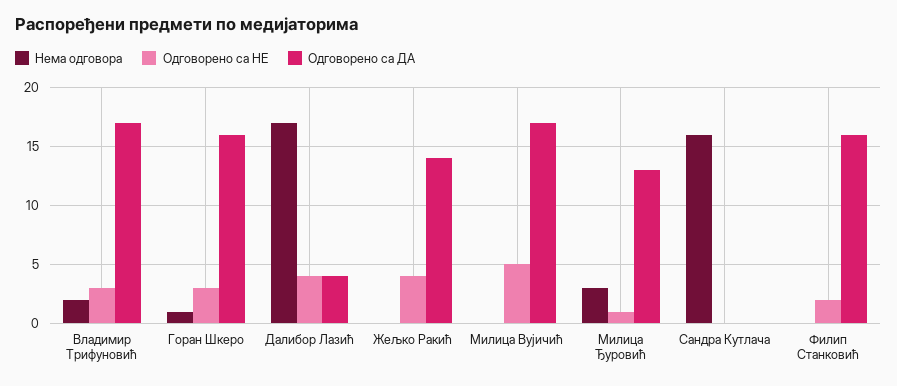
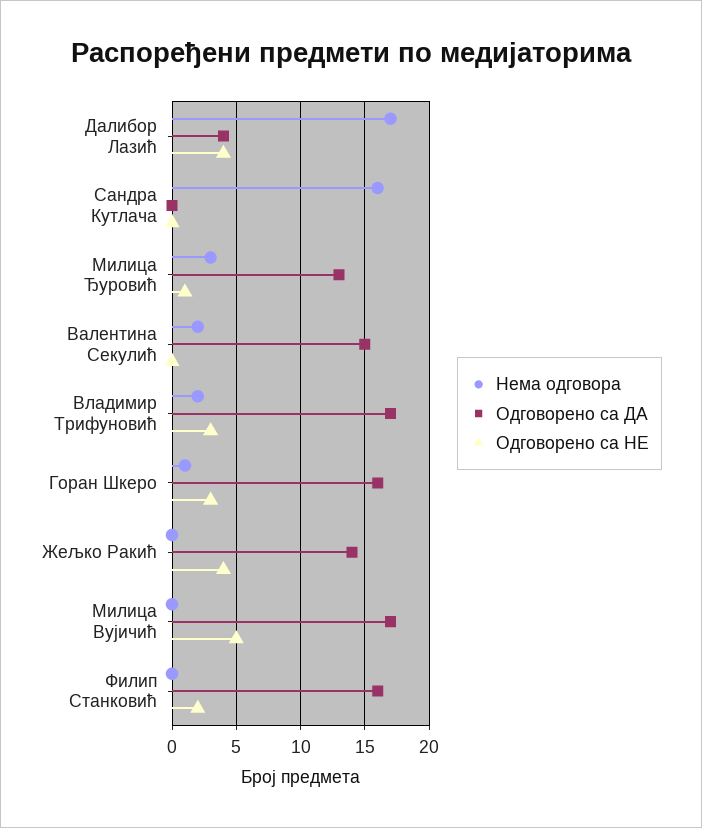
  {
    "Нема одговора": {
      "Владимир Трифуновић": 2,
      "Горан Шкеро": 1,
      "Далибор Лазић": 17,
      "Жељко Ракић": 0,
      "Милица Вујичић": 0,
      "Милица Ђуровић": 3,
      "Сандра Кутлача": 16,
-     "Филип Станковић": 0
+     "Филип Станковић": 0,
+     "Валентина Секулић": 2
    },
    "Одговорено са НЕ": {
      "Владимир Трифуновић": 3,
      "Горан Шкеро": 3,
      "Далибор Лазић": 4,
      "Жељко Ракић": 4,
      "Милица Вујичић": 5,
      "Милица Ђуровић": 1,
      "Сандра Кутлача": 0,
-     "Филип Станковић": 2
+     "Филип Станковић": 2,
+     "Валентина Секулић": 0
    },
    "Одговорено са ДА": {
      "Владимир Трифуновић": 17,
      "Горан Шкеро": 16,
      "Далибор Лазић": 4,
      "Жељко Ракић": 14,
      "Милица Вујичић": 17,
      "Милица Ђуровић": 13,
      "Сандра Кутлача": 0,
-     "Филип Станковић": 16
+     "Филип Станковић": 16,
+     "Валентина Секулић": 15
    }
  }

